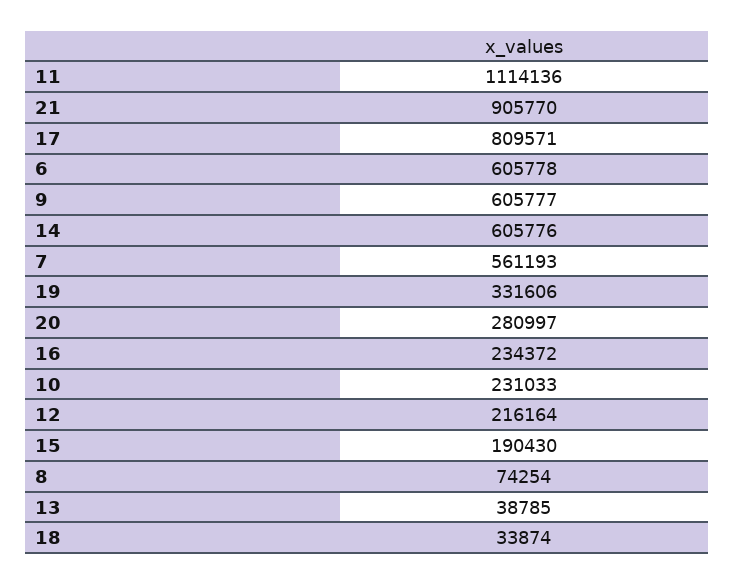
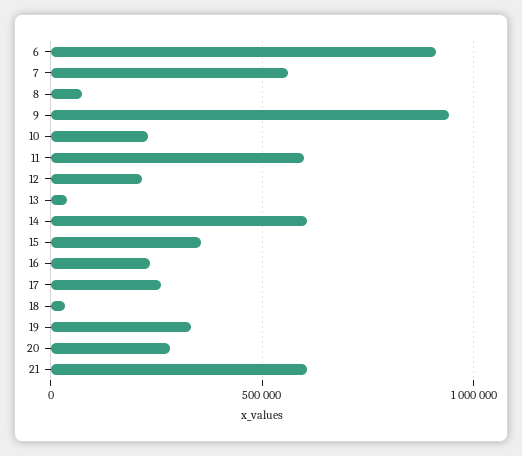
  {
-   "11": 1114136,
+   "11": 600000,
-   "21": 905770,
+   "21": 600000,
-   "17": 809571,
+   "17": 250000,
-   "6": 605778,
+   "6": 900000,
-   "9": 605777,
+   "9": 950000,
    "14": 605776,
    "7": 561193,
    "19": 331606,
    "20": 280997,
    "16": 234372,
    "10": 231033,
    "12": 216164,
-   "15": 190430,
+   "15": 350000,
    "8": 74254,
    "13": 38785,
    "18": 33874
  }

